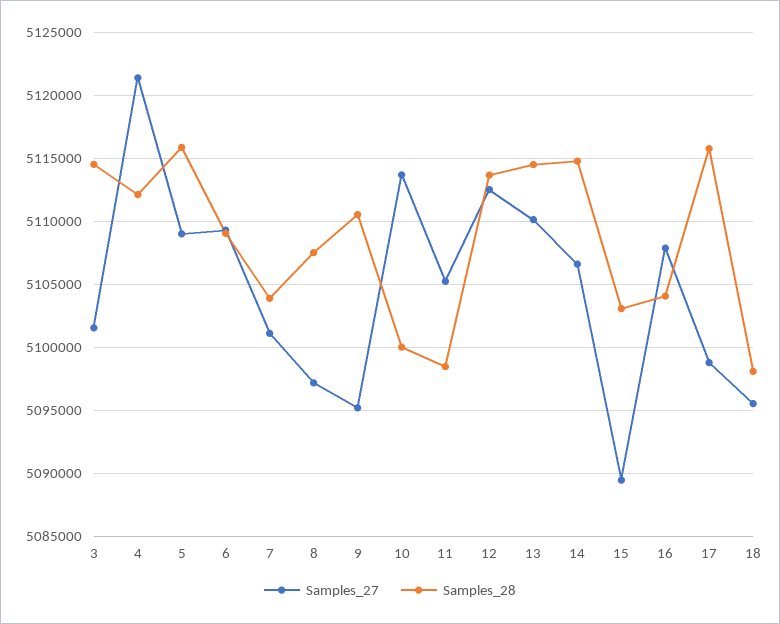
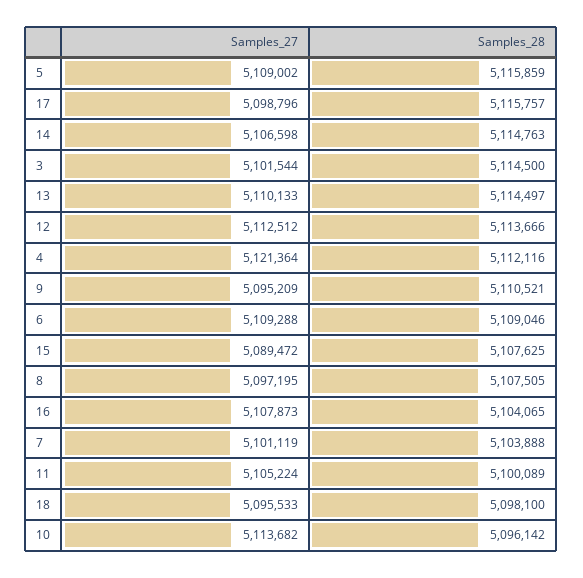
  {
    "Samples_27": {
      "3": 5101544,
      "4": 5121364,
      "5": 5109002,
      "6": 5109288,
      "7": 5101119,
      "8": 5097195,
      "9": 5095209,
      "10": 5113682,
      "11": 5105224,
      "12": 5112512,
      "13": 5110133,
      "14": 5106598,
      "15": 5089472,
      "16": 5107873,
      "17": 5098796,
      "18": 5095533
    },
    "Samples_28": {
      "3": 5114500,
      "4": 5112116,
      "5": 5115859,
      "6": 5109046,
      "7": 5103888,
      "8": 5107505,
      "9": 5110521,
-     "10": 5100000,
+     "10": 5096142,
-     "11": 5098500,
+     "11": 5100089,
      "12": 5113666,
      "13": 5114497,
      "14": 5114763,
-     "15": 5103000,
+     "15": 5107625,
      "16": 5104065,
      "17": 5115757,
      "18": 5098100
    }
  }

